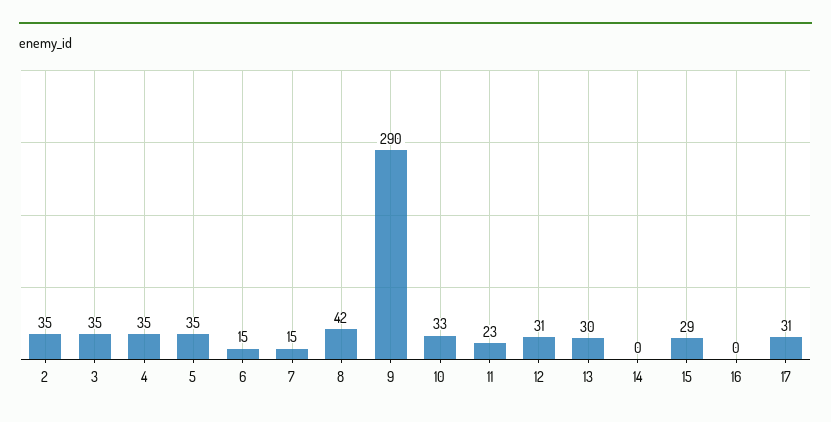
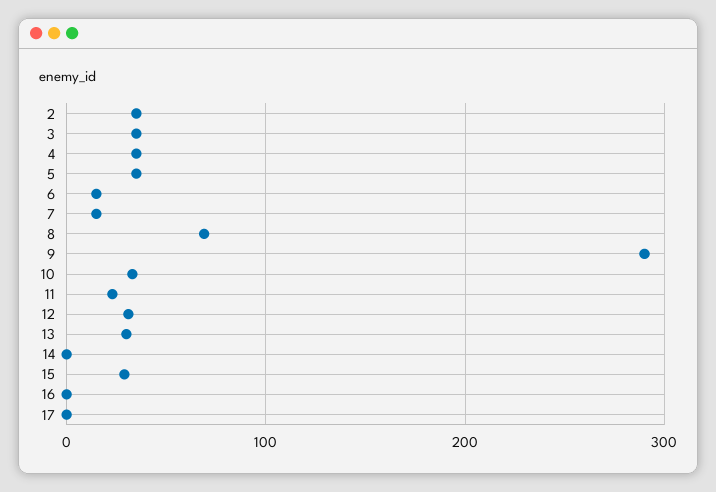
  {
    "2": 35,
    "3": 35,
    "4": 35,
    "5": 35,
    "6": 15,
    "7": 15,
-   "8": 42,
+   "8": 70,
    "9": 290,
    "10": 33,
    "11": 23,
    "12": 31,
    "13": 30,
    "14": 0,
    "15": 29,
    "16": 0,
-   "17": 31
+   "17": 0
  }

